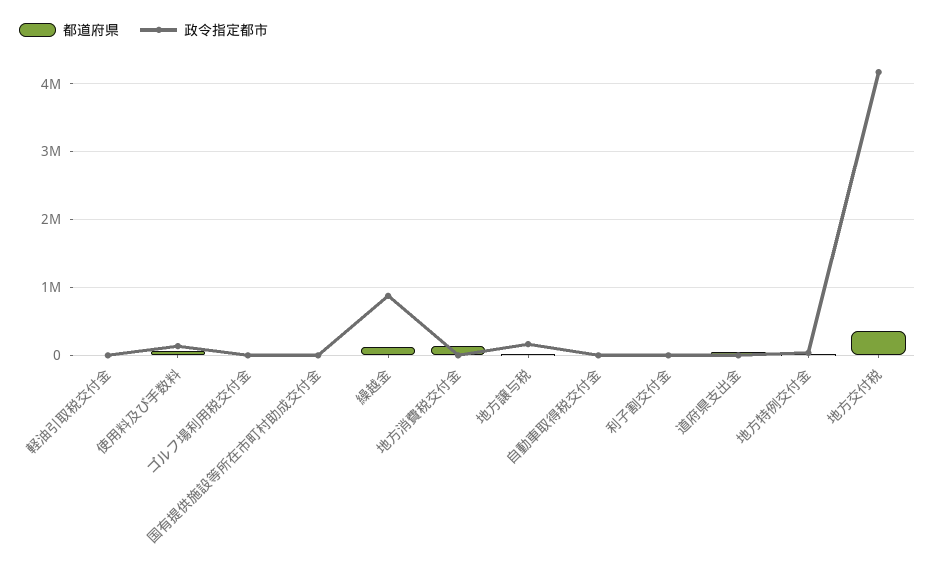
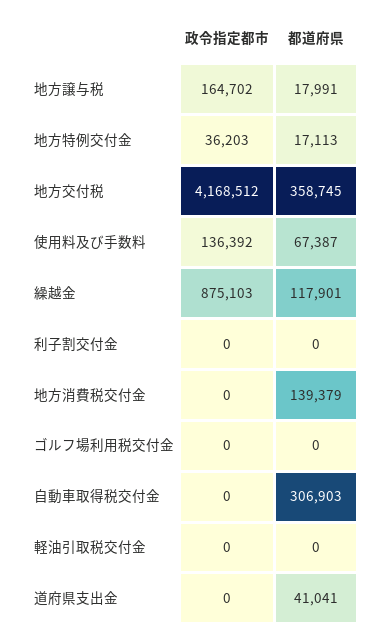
  {
    "都道府県": {
      "軽油引取税交付金": 0,
      "使用料及び手数料": 67387,
      "ゴルフ場利用税交付金": 0,
-     "国有提供施設等所在市町村助成交付金": 0,
      "繰越金": 117901,
      "地方消費税交付金": 139379,
      "地方譲与税": 17991,
-     "自動車取得税交付金": 0,
+     "自動車取得税交付金": 306903,
      "利子割交付金": 0,
      "道府県支出金": 41041,
      "地方特例交付金": 17113,
      "地方交付税": 358745
    },
    "政令指定都市": {
      "軽油引取税交付金": 0,
      "使用料及び手数料": 136392,
      "ゴルフ場利用税交付金": 0,
-     "国有提供施設等所在市町村助成交付金": 0,
      "繰越金": 875103,
      "地方消費税交付金": 0,
      "地方譲与税": 164702,
      "自動車取得税交付金": 0,
      "利子割交付金": 0,
      "道府県支出金": 0,
      "地方特例交付金": 36203,
      "地方交付税": 4168512
    }
  }

